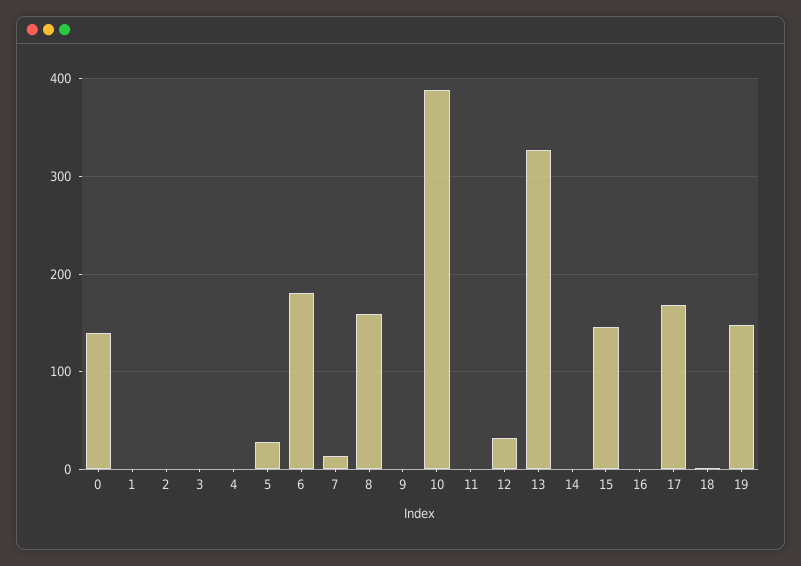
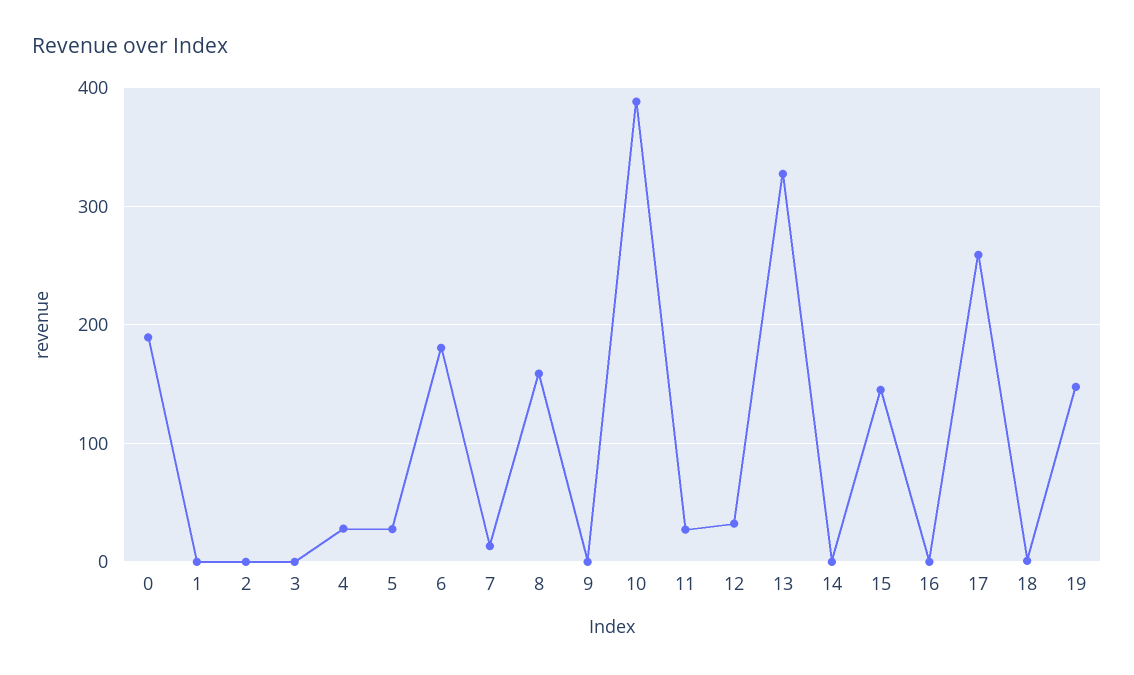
  {
-   "0": 140,
+   "0": 190,
    "1": 0,
    "2": 0,
    "3": 0,
-   "4": 0,
+   "4": 30,
    "5": 30,
    "6": 180,
    "7": 10,
    "8": 160,
    "9": 0,
    "10": 390,
-   "11": 0,
+   "11": 30,
    "12": 30,
    "13": 330,
    "14": 0,
    "15": 150,
    "16": 0,
-   "17": 170,
+   "17": 260,
    "18": 0,
    "19": 150
  }

